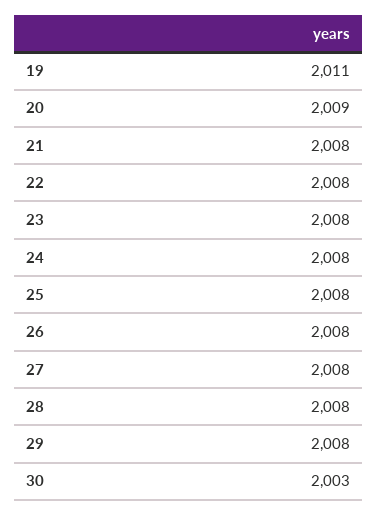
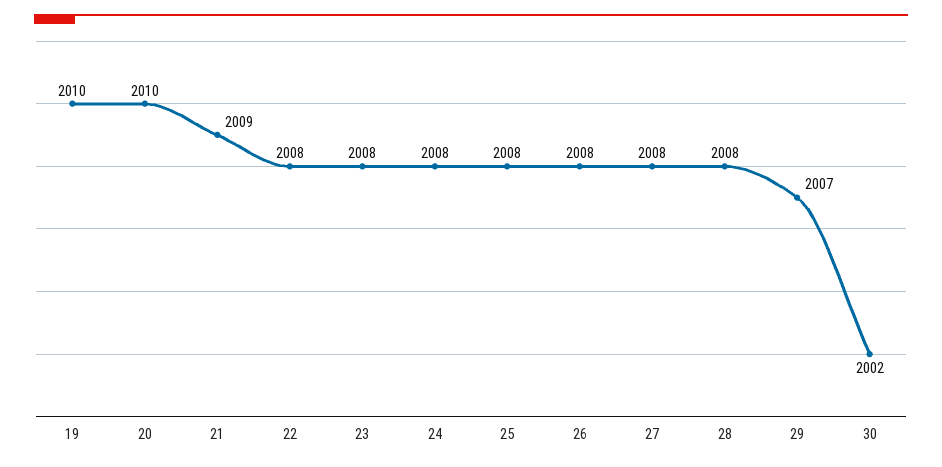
  {
-   "19": 2011,
+   "19": 2010,
-   "20": 2009,
+   "20": 2010,
-   "21": 2008,
+   "21": 2009,
    "22": 2008,
    "23": 2008,
    "24": 2008,
    "25": 2008,
    "26": 2008,
    "27": 2008,
    "28": 2008,
-   "29": 2008,
+   "29": 2007,
-   "30": 2003
+   "30": 2002
  }

